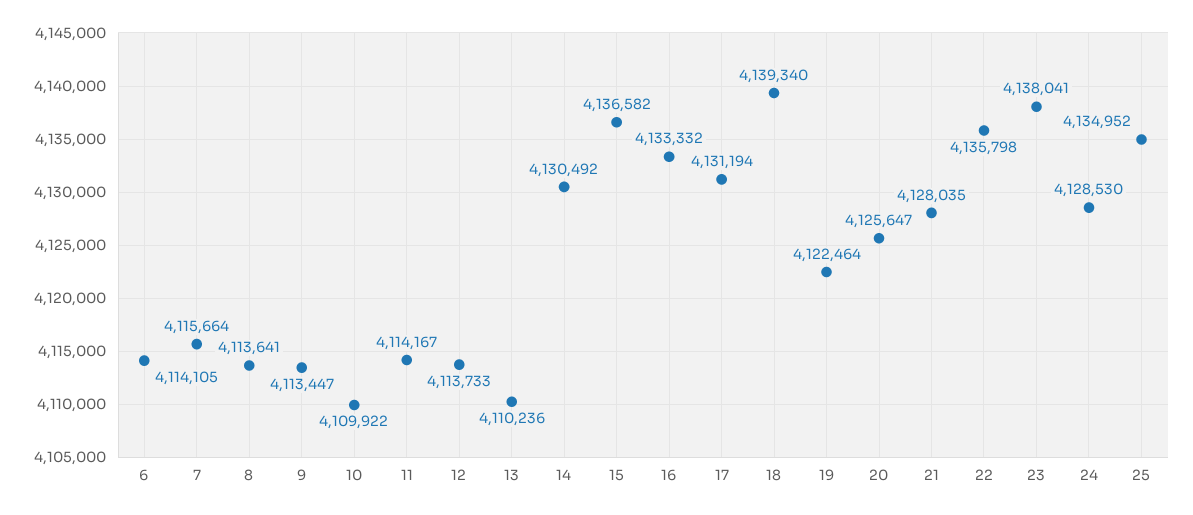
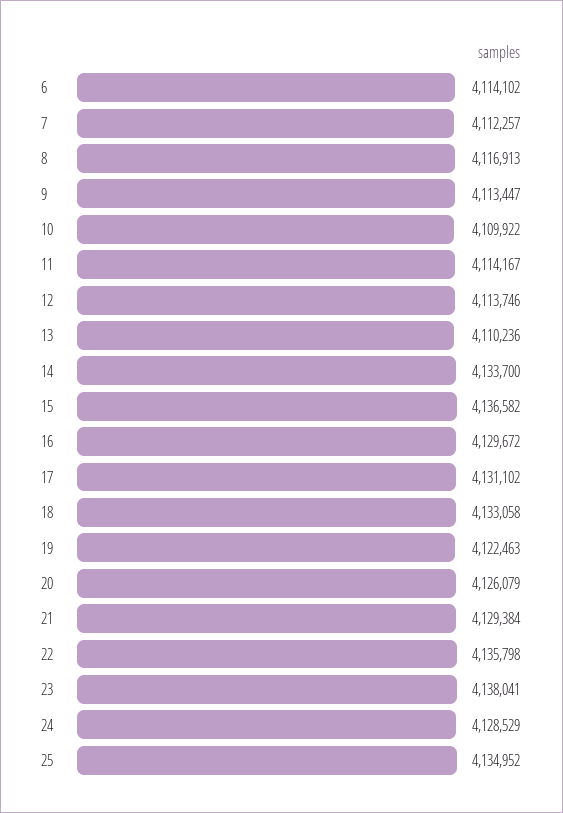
  {
-   "6": 4114105,
+   "6": 4114102,
-   "7": 4115664,
+   "7": 4112257,
-   "8": 4113641,
+   "8": 4116913,
    "9": 4113447,
    "10": 4109922,
    "11": 4114167,
-   "12": 4113733,
+   "12": 4113746,
    "13": 4110236,
-   "14": 4130492,
+   "14": 4133700,
    "15": 4136582,
-   "16": 4133332,
+   "16": 4129672,
-   "17": 4131194,
+   "17": 4131102,
-   "18": 4139340,
+   "18": 4133058,
-   "19": 4122464,
+   "19": 4122463,
-   "20": 4125647,
+   "20": 4126079,
-   "21": 4128035,
+   "21": 4129384,
    "22": 4135798,
    "23": 4138041,
-   "24": 4128530,
+   "24": 4128529,
    "25": 4134952
  }

